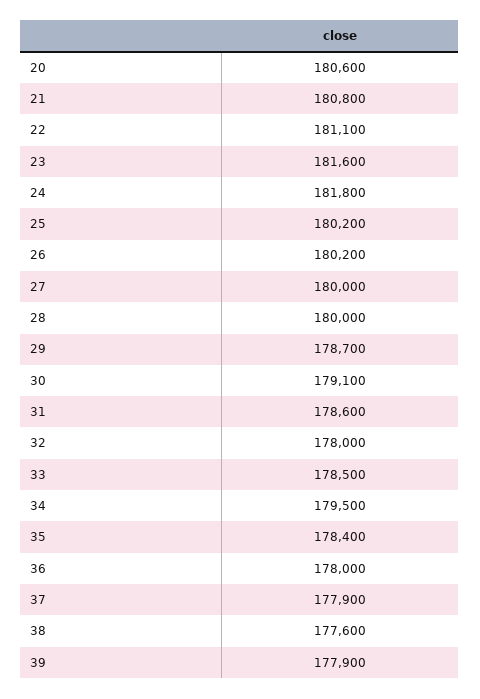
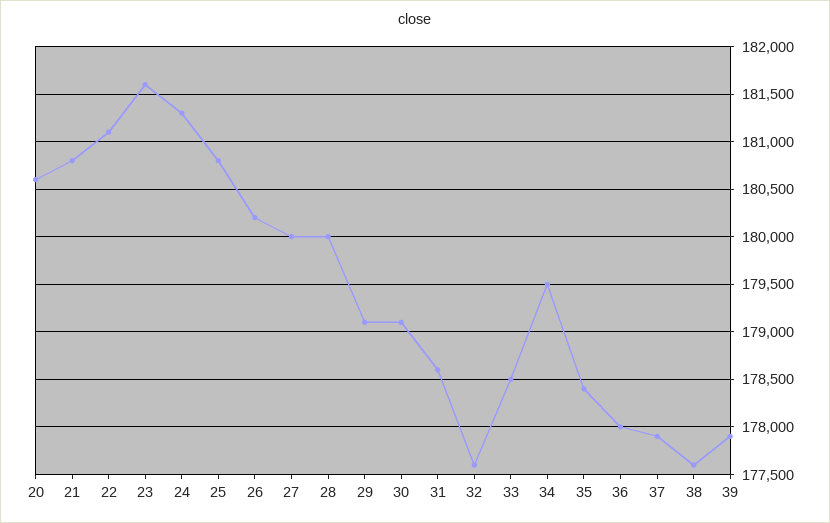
  {
    "20": 180600,
    "21": 180800,
    "22": 181100,
    "23": 181600,
-   "24": 181800,
+   "24": 181300,
-   "25": 180200,
+   "25": 180800,
    "26": 180200,
    "27": 180000,
    "28": 180000,
-   "29": 178700,
+   "29": 179100,
    "30": 179100,
    "31": 178600,
-   "32": 178000,
+   "32": 177600,
    "33": 178500,
    "34": 179500,
    "35": 178400,
    "36": 178000,
    "37": 177900,
    "38": 177600,
    "39": 177900
  }

